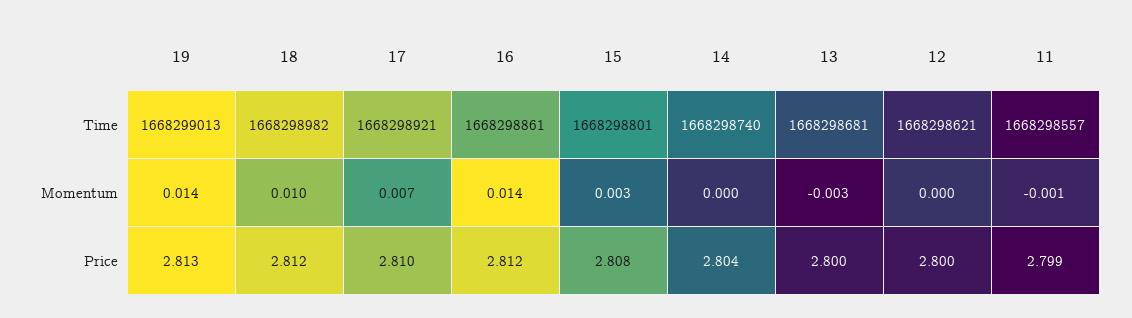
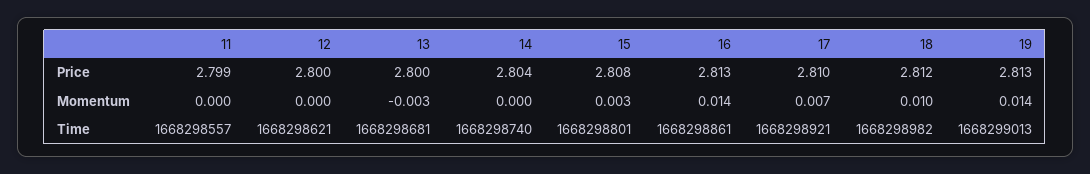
  {
    "19": {
      "Time": 1668299013,
      "Momentum": 0.014,
      "Price": 2.813
    },
    "18": {
      "Time": 1668298982,
      "Momentum": 0.01,
      "Price": 2.812
    },
    "17": {
      "Time": 1668298921,
      "Momentum": 0.007,
      "Price": 2.81
    },
    "16": {
      "Time": 1668298861,
      "Momentum": 0.014,
-     "Price": 2.812
+     "Price": 2.813
    },
    "15": {
      "Time": 1668298801,
      "Momentum": 0.003,
      "Price": 2.808
    },
    "14": {
      "Time": 1668298740,
      "Momentum": 0,
      "Price": 2.804
    },
    "13": {
      "Time": 1668298681,
      "Momentum": -0.003,
      "Price": 2.8
    },
    "12": {
      "Time": 1668298621,
      "Momentum": 0,
      "Price": 2.8
    },
    "11": {
      "Time": 1668298557,
-     "Momentum": -0.001,
+     "Momentum": 0,
      "Price": 2.799
    }
  }

